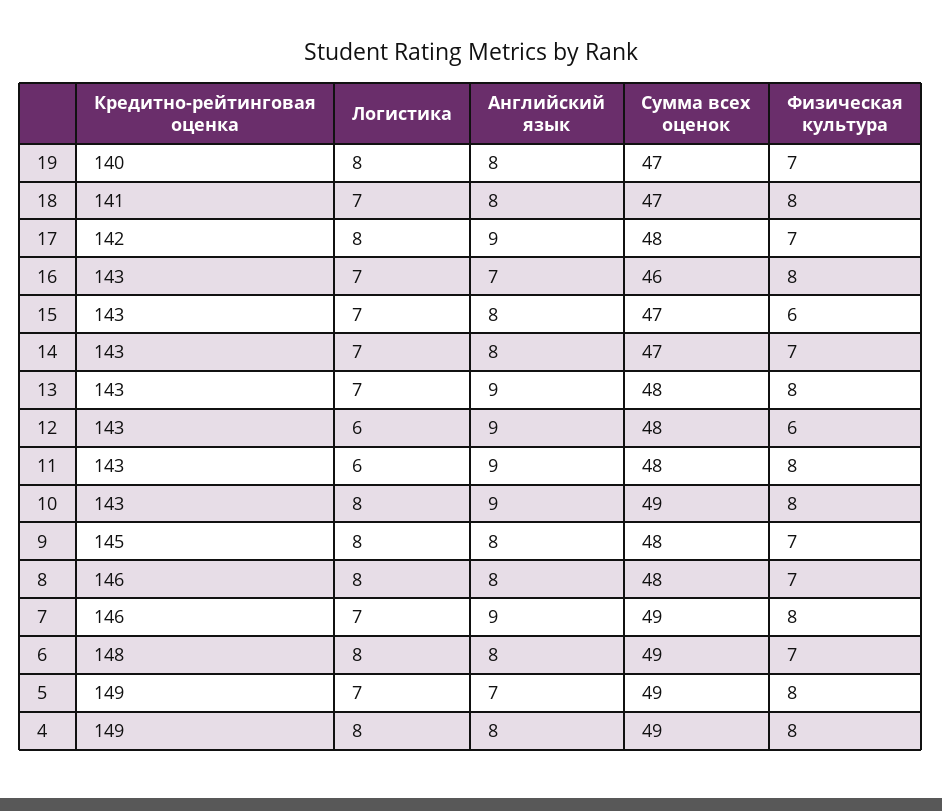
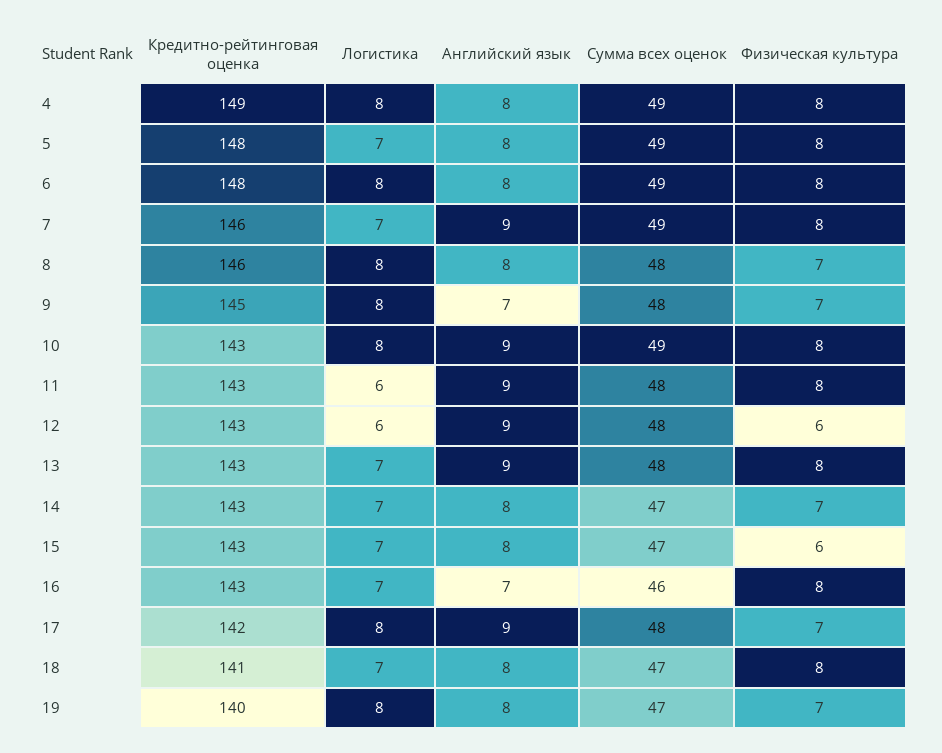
  {
    "Кредитно-рейтинговая оценка": {
      "19": 140,
      "18": 141,
      "17": 142,
      "16": 143,
      "15": 143,
      "14": 143,
      "13": 143,
      "12": 143,
      "11": 143,
      "10": 143,
      "9": 145,
      "8": 146,
      "7": 146,
      "6": 148,
-     "5": 149,
+     "5": 148,
      "4": 149
    },
    "Логистика": {
      "19": 8,
      "18": 7,
      "17": 8,
      "16": 7,
      "15": 7,
      "14": 7,
      "13": 7,
      "12": 6,
      "11": 6,
      "10": 8,
      "9": 8,
      "8": 8,
      "7": 7,
      "6": 8,
      "5": 7,
      "4": 8
    },
    "Английский язык": {
      "19": 8,
      "18": 8,
      "17": 9,
      "16": 7,
      "15": 8,
      "14": 8,
      "13": 9,
      "12": 9,
      "11": 9,
      "10": 9,
-     "9": 8,
+     "9": 7,
      "8": 8,
      "7": 9,
      "6": 8,
-     "5": 7,
+     "5": 8,
      "4": 8
    },
    "Сумма всех оценок": {
      "19": 47,
      "18": 47,
      "17": 48,
      "16": 46,
      "15": 47,
      "14": 47,
      "13": 48,
      "12": 48,
      "11": 48,
      "10": 49,
      "9": 48,
      "8": 48,
      "7": 49,
      "6": 49,
      "5": 49,
      "4": 49
    },
    "Физическая культура": {
      "19": 7,
      "18": 8,
      "17": 7,
      "16": 8,
      "15": 6,
      "14": 7,
      "13": 8,
      "12": 6,
      "11": 8,
      "10": 8,
      "9": 7,
      "8": 7,
      "7": 8,
-     "6": 7,
+     "6": 8,
      "5": 8,
      "4": 8
    }
  }

